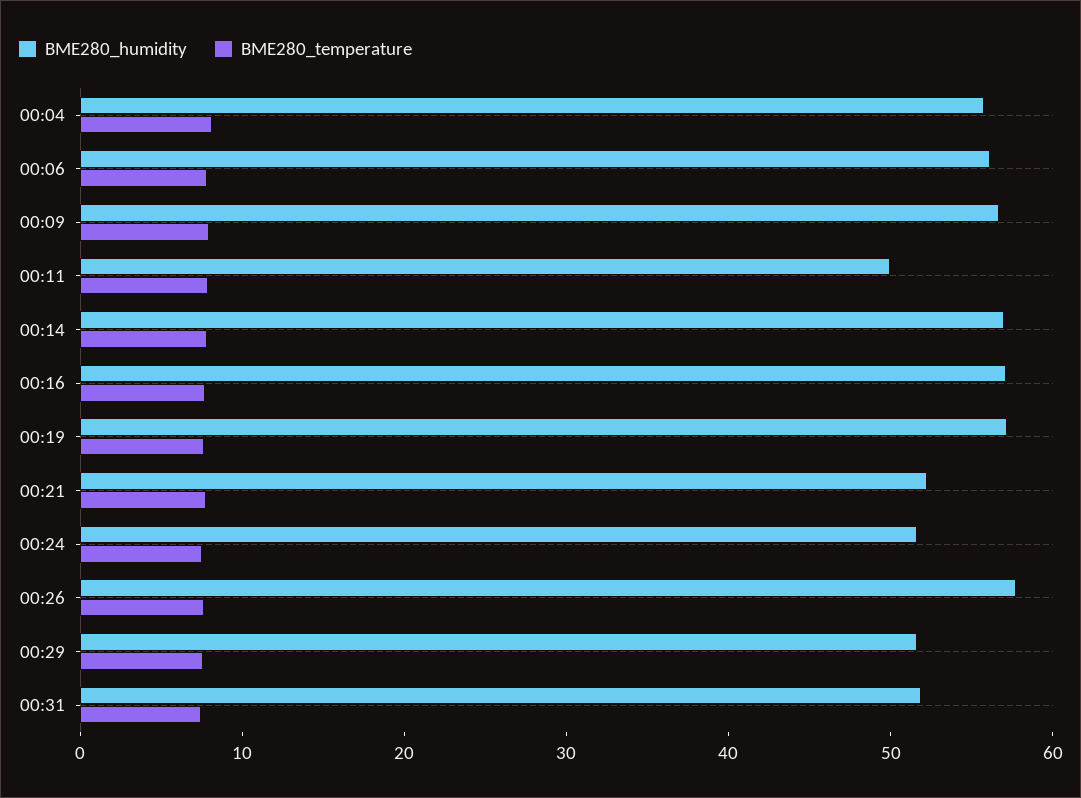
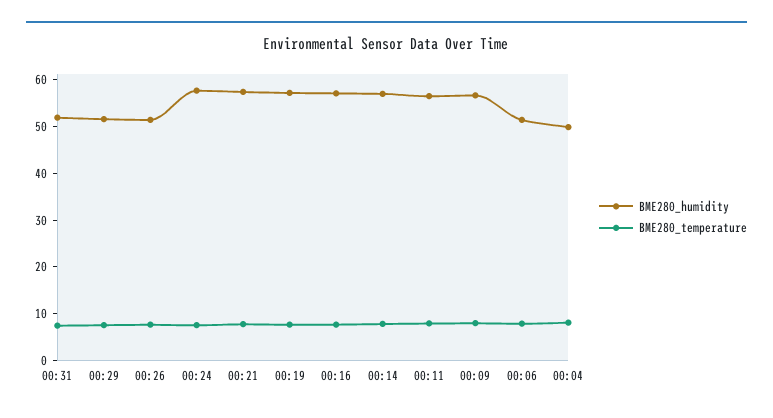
  {
    "BME280_humidity": {
-     "00:04": 56,
+     "00:04": 50,
-     "00:06": 56,
+     "00:06": 52,
      "00:09": 56,
-     "00:11": 50,
+     "00:11": 56,
      "00:14": 58,
      "00:16": 58,
      "00:19": 58,
-     "00:21": 52,
+     "00:21": 58,
-     "00:24": 52,
+     "00:24": 58,
-     "00:26": 58,
+     "00:26": 52,
      "00:29": 52,
      "00:31": 52
    },
    "BME280_temperature": {
      "00:04": 8,
      "00:06": 8,
      "00:09": 8,
      "00:11": 8,
      "00:14": 8,
      "00:16": 8,
      "00:19": 8,
      "00:21": 8,
      "00:24": 8,
      "00:26": 8,
      "00:29": 8,
      "00:31": 8
    }
  }

